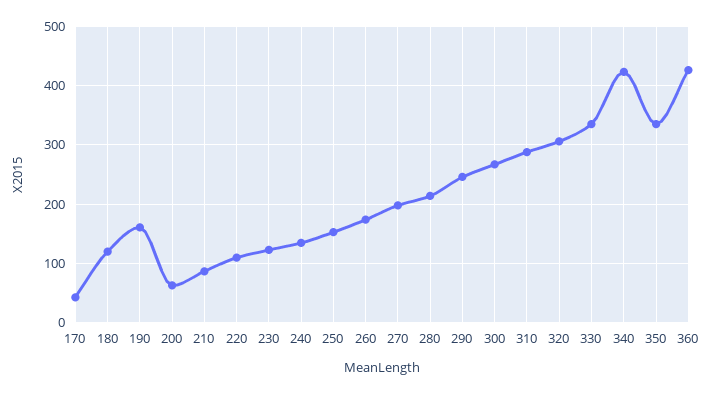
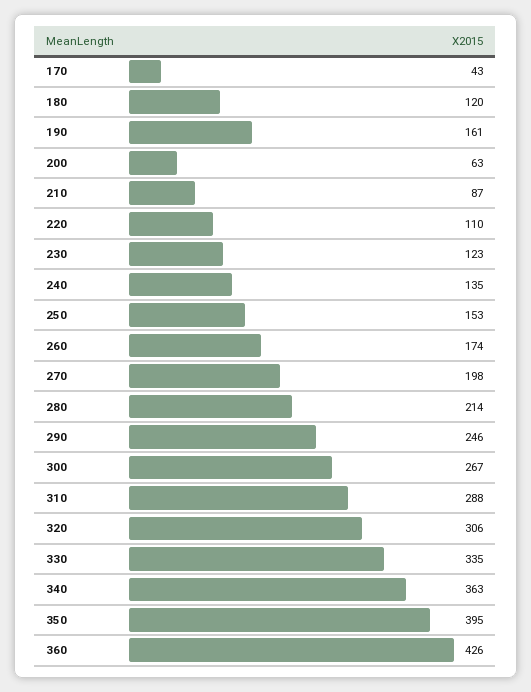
  {
    "170": 43,
    "180": 120,
    "190": 161,
    "200": 63,
    "210": 87,
    "220": 110,
    "230": 123,
    "240": 135,
    "250": 153,
    "260": 174,
    "270": 198,
    "280": 214,
    "290": 246,
    "300": 267,
    "310": 288,
    "320": 306,
    "330": 335,
-   "340": 420,
+   "340": 363,
-   "350": 340,
+   "350": 395,
    "360": 426
  }

